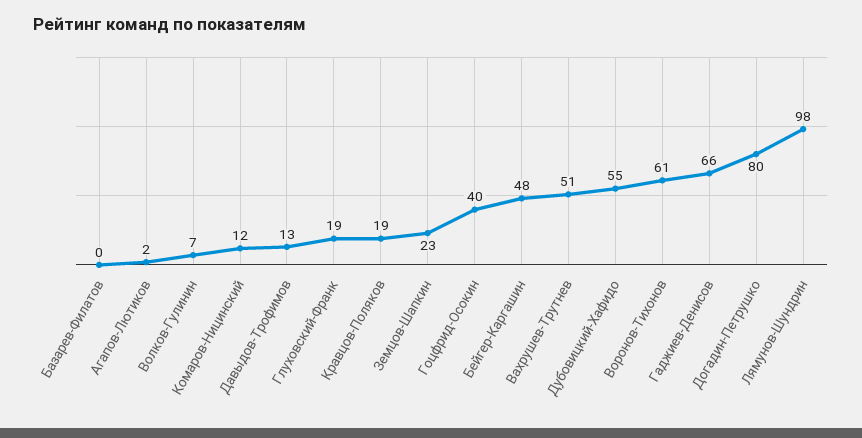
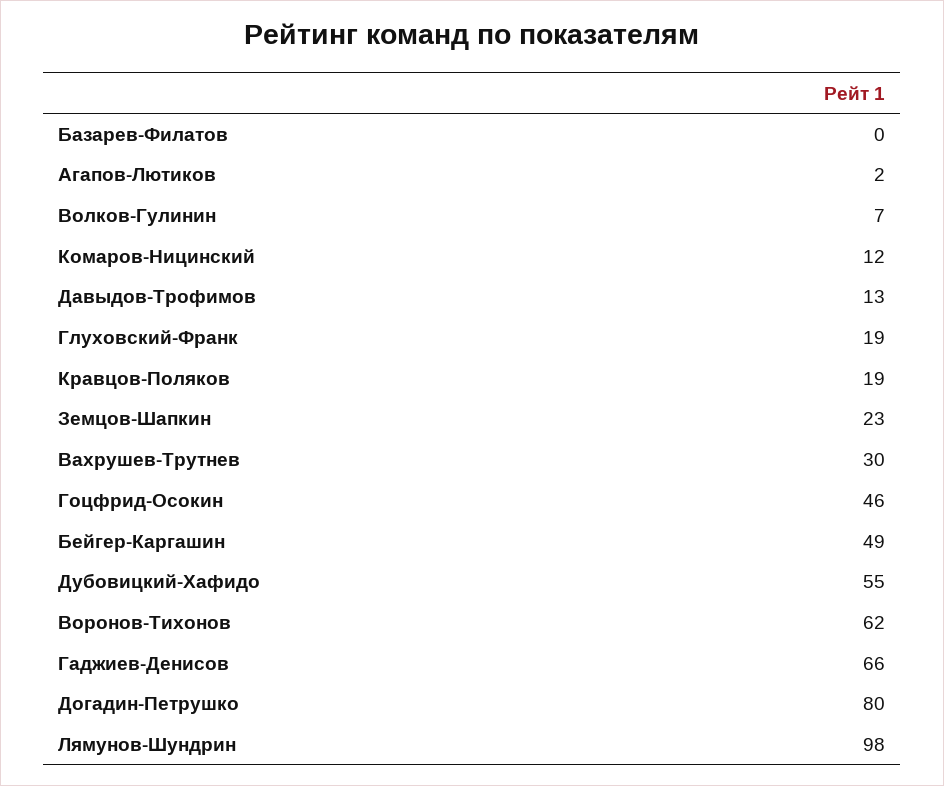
  {
    "Базарев-Филатов": 0,
    "Агапов-Лютиков": 2,
    "Волков-Гулинин": 7,
    "Комаров-Ницинский": 12,
    "Давыдов-Трофимов": 13,
    "Глуховский-Франк": 19,
    "Кравцов-Поляков": 19,
    "Земцов-Шапкин": 23,
-   "Гоцфрид-Осокин": 40,
+   "Гоцфрид-Осокин": 46,
-   "Бейгер-Каргашин": 48,
+   "Бейгер-Каргашин": 49,
-   "Вахрушев-Трутнев": 51,
+   "Вахрушев-Трутнев": 30,
    "Дубовицкий-Хафидо": 55,
-   "Воронов-Тихонов": 61,
+   "Воронов-Тихонов": 62,
    "Гаджиев-Денисов": 66,
    "Догадин-Петрушко": 80,
    "Лямунов-Шундрин": 98
  }

